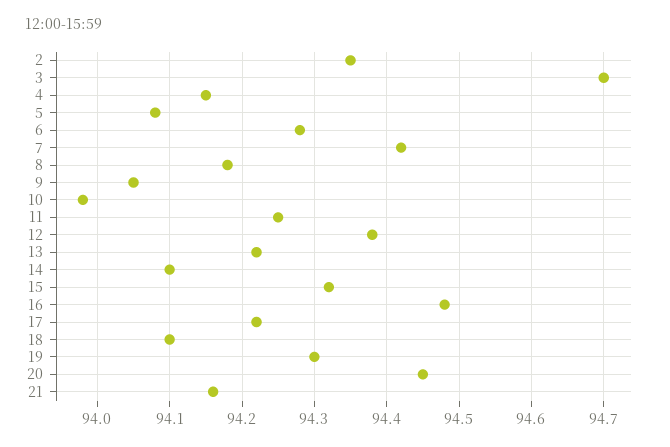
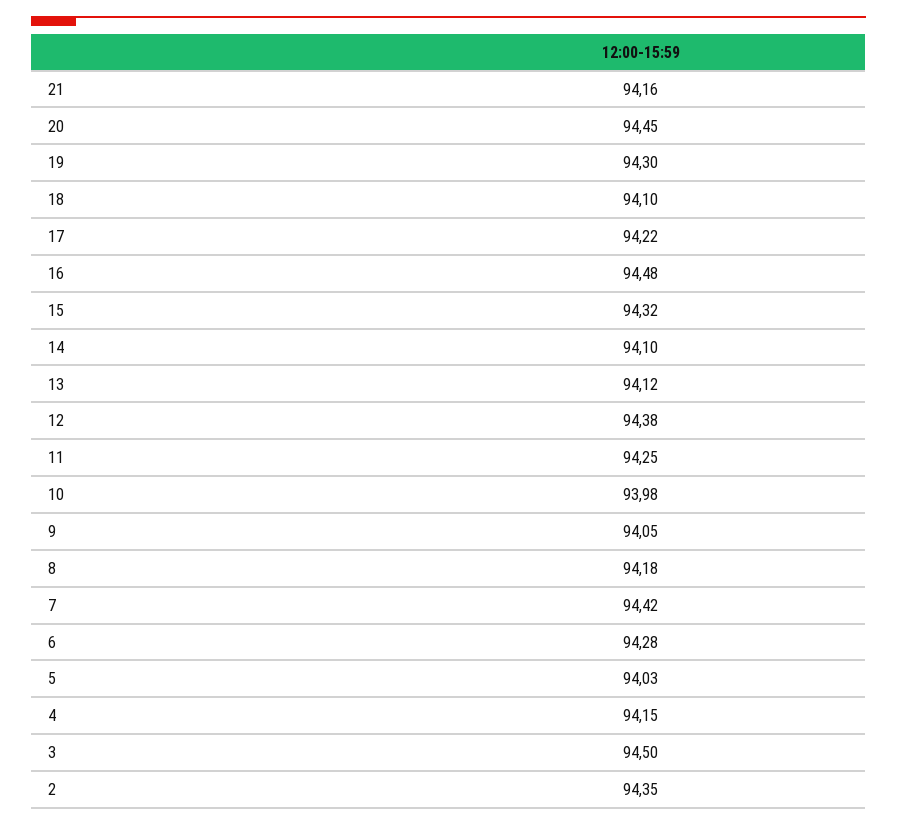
  {
    "2": 94.35,
-   "3": 94.7,
+   "3": 94.5,
    "4": 94.15,
-   "5": 94.08,
+   "5": 94.03,
    "6": 94.28,
    "7": 94.42,
    "8": 94.18,
    "9": 94.05,
    "10": 93.98,
    "11": 94.25,
    "12": 94.38,
-   "13": 94.22,
+   "13": 94.12,
    "14": 94.1,
    "15": 94.32,
    "16": 94.48,
    "17": 94.22,
    "18": 94.1,
    "19": 94.3,
    "20": 94.45,
    "21": 94.16
  }

